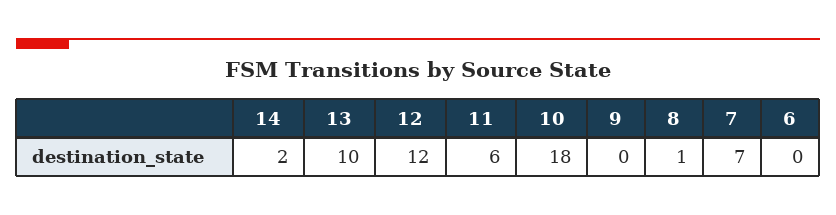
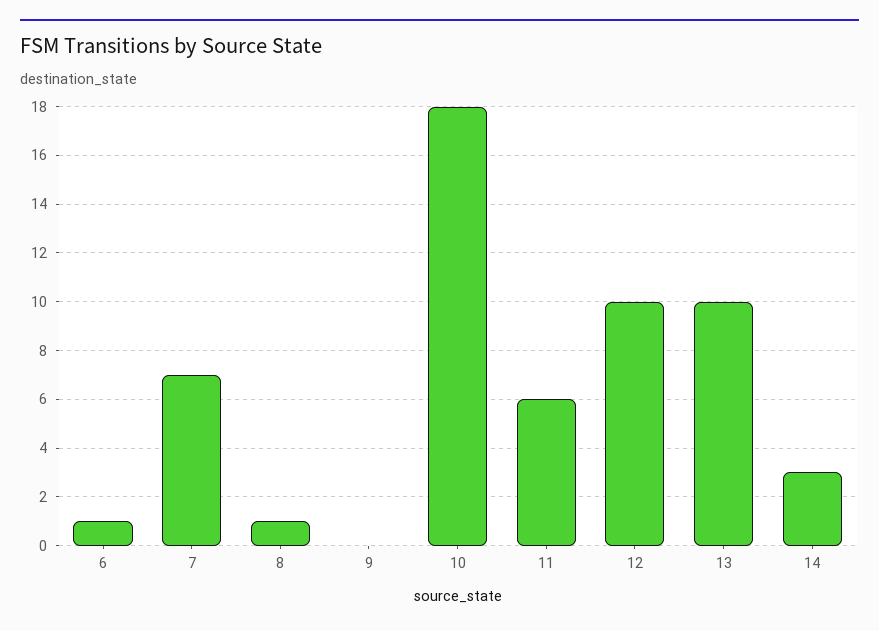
  {
-   "14": 2,
+   "14": 3,
    "13": 10,
-   "12": 12,
+   "12": 10,
    "11": 6,
    "10": 18,
    "9": 0,
    "8": 1,
    "7": 7,
-   "6": 0
+   "6": 1
  }

